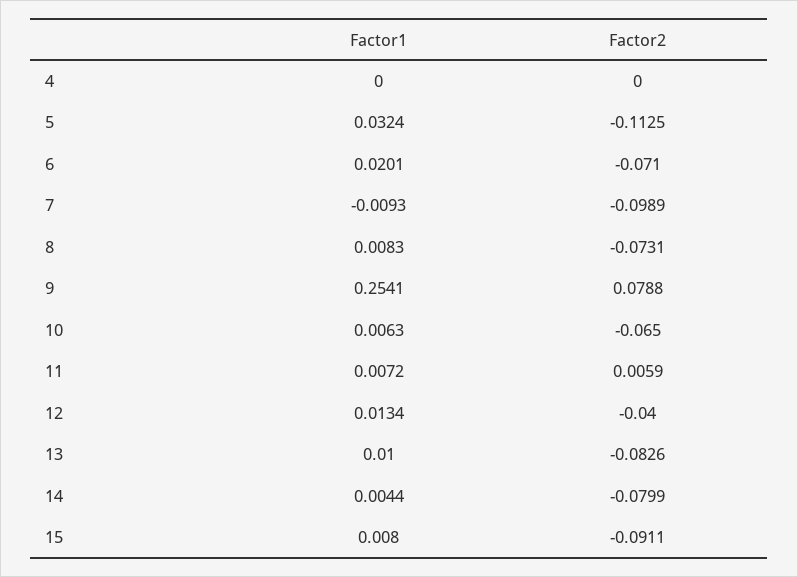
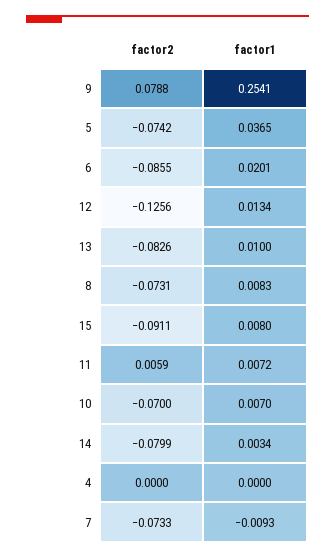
  {
    "Factor1": {
      "4": 0,
-     "5": 0.0324,
+     "5": 0.0365,
      "6": 0.0201,
      "7": -0.0093,
      "8": 0.0083,
      "9": 0.2541,
-     "10": 0.0063,
+     "10": 0.007,
      "11": 0.0072,
      "12": 0.0134,
      "13": 0.01,
-     "14": 0.0044,
+     "14": 0.0034,
      "15": 0.008
    },
    "Factor2": {
      "4": 0,
-     "5": -0.1125,
+     "5": -0.0742,
-     "6": -0.071,
+     "6": -0.0855,
-     "7": -0.0989,
+     "7": -0.0733,
      "8": -0.0731,
      "9": 0.0788,
-     "10": -0.065,
+     "10": -0.07,
      "11": 0.0059,
-     "12": -0.04,
+     "12": -0.1256,
      "13": -0.0826,
      "14": -0.0799,
      "15": -0.0911
    }
  }

